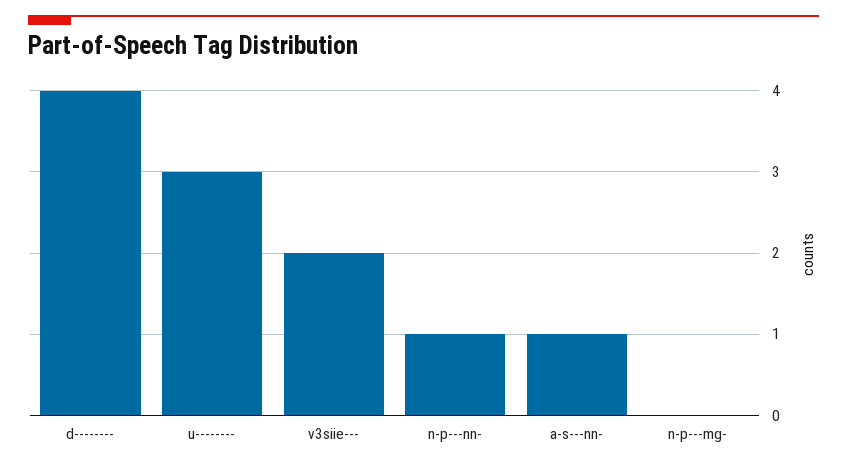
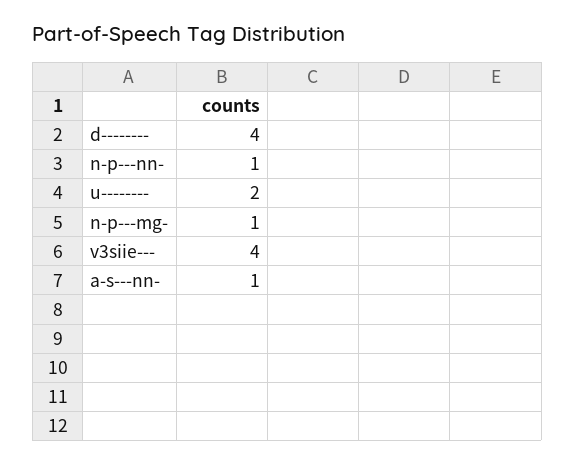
  {
    "d--------": 4,
-   "u--------": 3,
+   "u--------": 2,
-   "v3siie---": 2,
+   "v3siie---": 4,
    "n-p---nn-": 1,
    "a-s---nn-": 1,
-   "n-p---mg-": 0
+   "n-p---mg-": 1
  }

